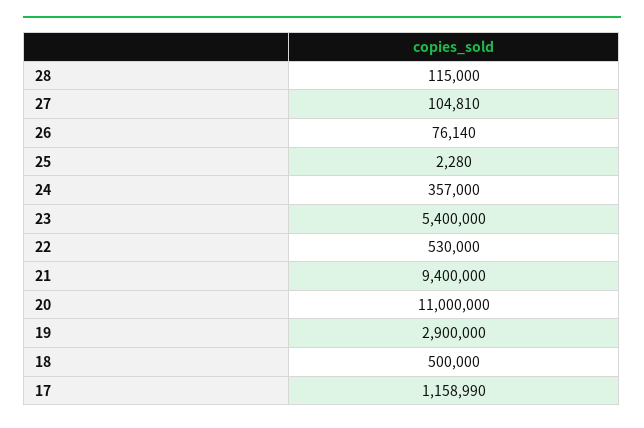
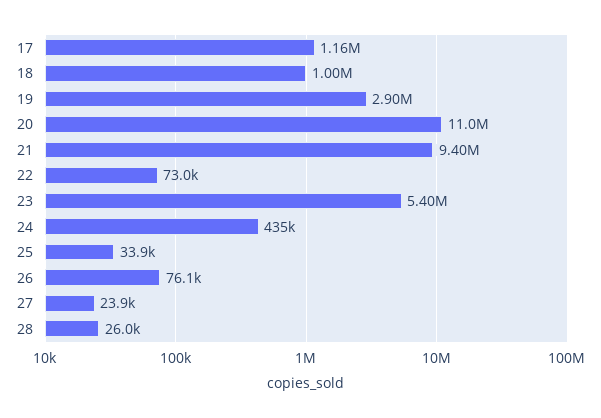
  {
-   "28": 115000,
+   "28": 26000,
-   "27": 104810,
+   "27": 23900,
    "26": 76140,
-   "25": 2280,
+   "25": 33900,
-   "24": 357000,
+   "24": 435000,
    "23": 5400000,
-   "22": 530000,
+   "22": 73000,
    "21": 9400000,
    "20": 11000000,
    "19": 2900000,
-   "18": 500000,
+   "18": 1000000,
    "17": 1158990
  }

